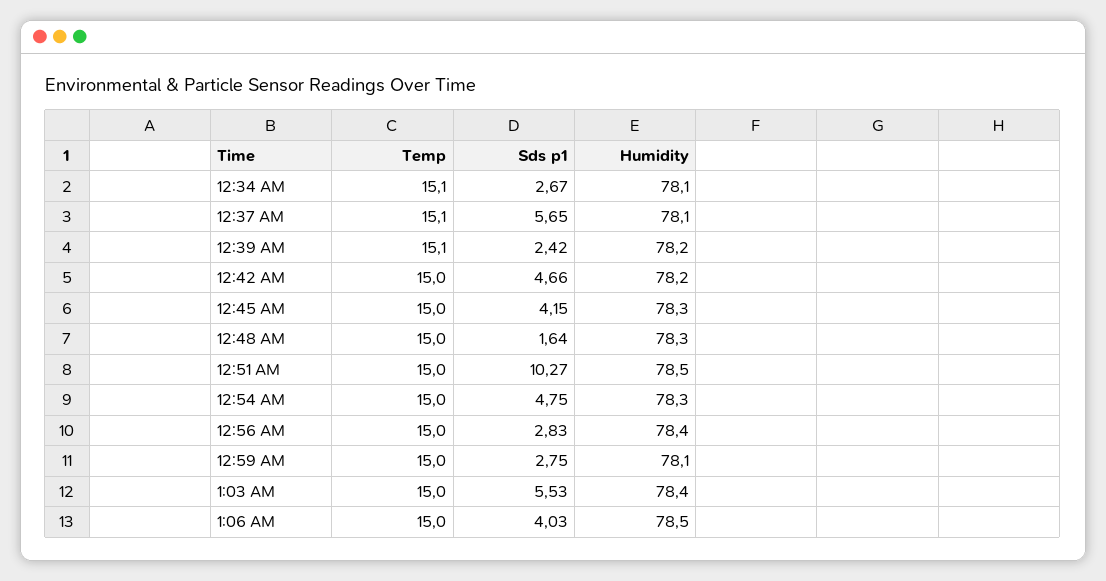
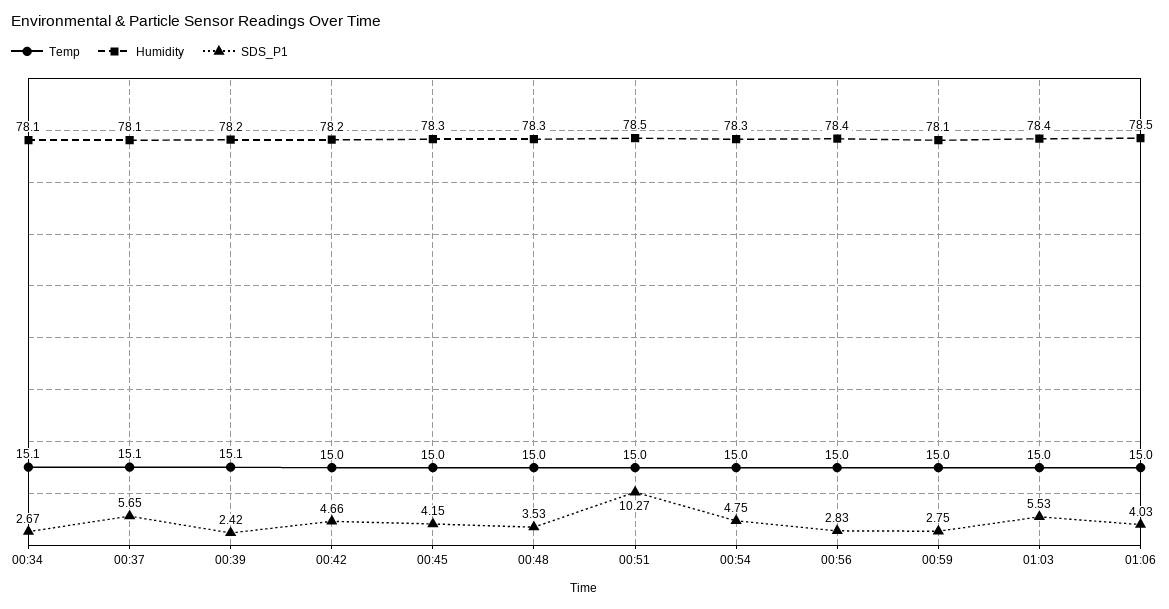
  {
    "Temp": {
      "12:34 AM": 15.1,
      "12:37 AM": 15.1,
      "12:39 AM": 15.1,
      "12:42 AM": 15,
      "12:45 AM": 15,
      "12:48 AM": 15,
      "12:51 AM": 15,
      "12:54 AM": 15,
      "12:56 AM": 15,
      "12:59 AM": 15,
      "1:03 AM": 15,
      "1:06 AM": 15
    },
    "Sds p1": {
      "12:34 AM": 2.67,
      "12:37 AM": 5.65,
      "12:39 AM": 2.42,
      "12:42 AM": 4.66,
      "12:45 AM": 4.15,
-     "12:48 AM": 1.64,
+     "12:48 AM": 3.53,
      "12:51 AM": 10.27,
      "12:54 AM": 4.75,
      "12:56 AM": 2.83,
      "12:59 AM": 2.75,
      "1:03 AM": 5.53,
      "1:06 AM": 4.03
    },
    "Humidity": {
      "12:34 AM": 78.1,
      "12:37 AM": 78.1,
      "12:39 AM": 78.2,
      "12:42 AM": 78.2,
      "12:45 AM": 78.3,
      "12:48 AM": 78.3,
      "12:51 AM": 78.5,
      "12:54 AM": 78.3,
      "12:56 AM": 78.4,
      "12:59 AM": 78.1,
      "1:03 AM": 78.4,
      "1:06 AM": 78.5
    }
  }

